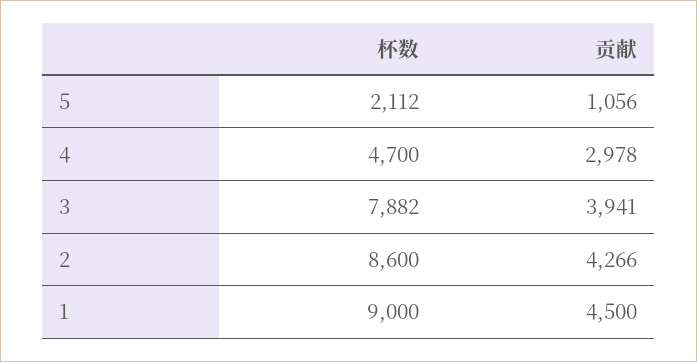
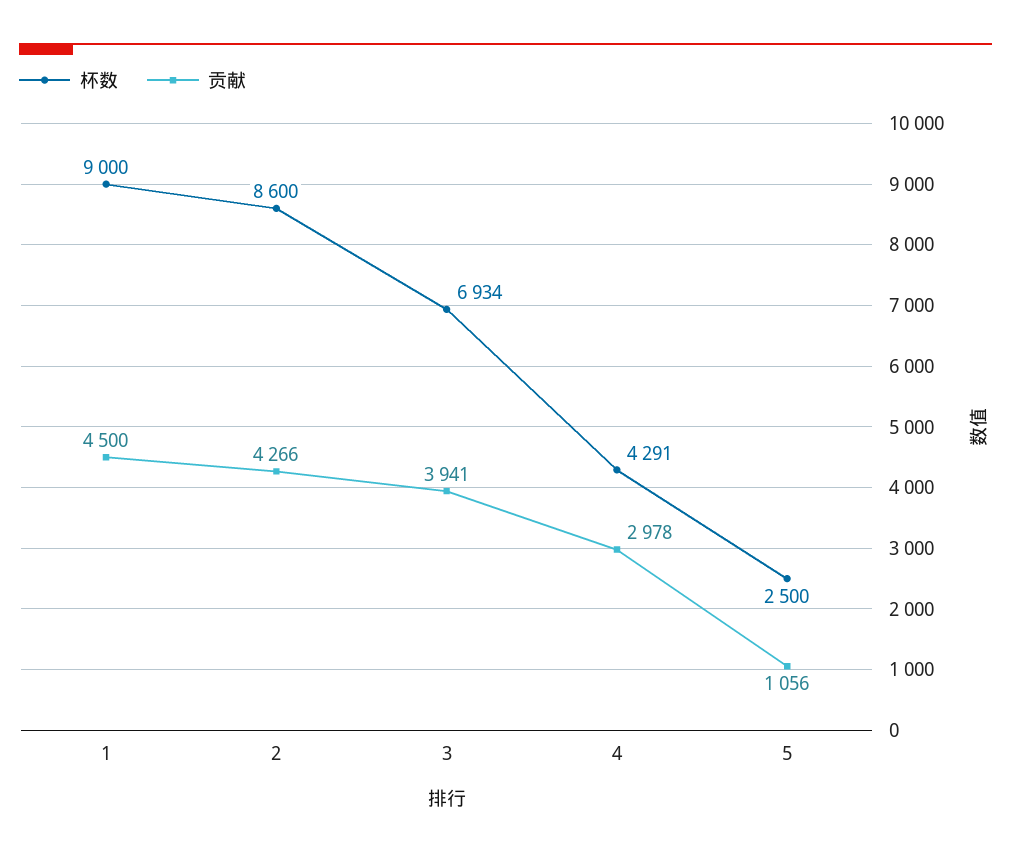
  {
    "杯数": {
-     "5": 2112,
+     "5": 2500,
-     "4": 4700,
+     "4": 4291,
-     "3": 7882,
+     "3": 6934,
      "2": 8600,
      "1": 9000
    },
    "贡献": {
      "5": 1056,
      "4": 2978,
      "3": 3941,
      "2": 4266,
      "1": 4500
    }
  }

